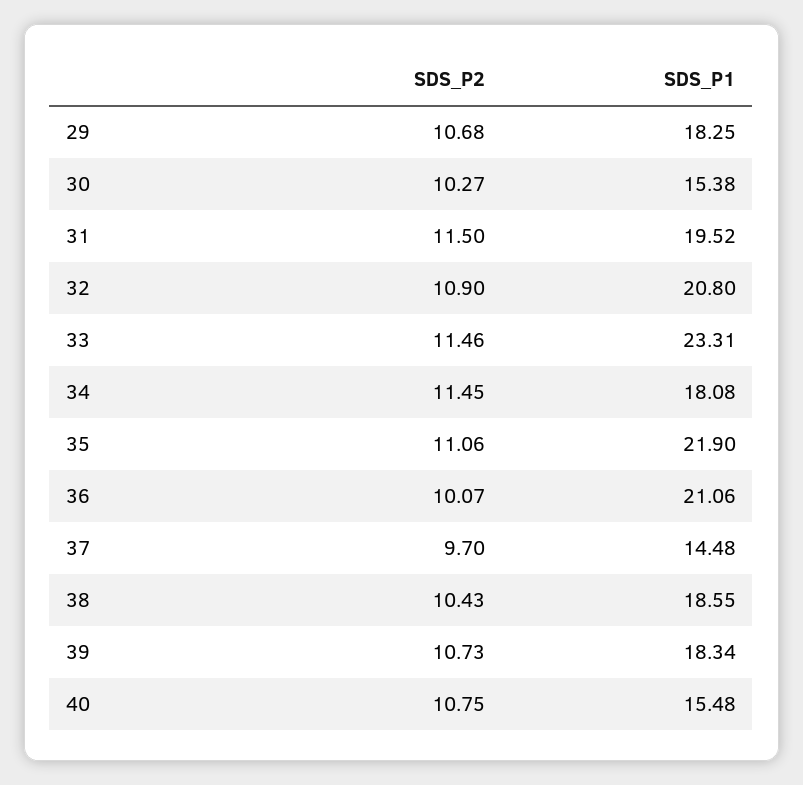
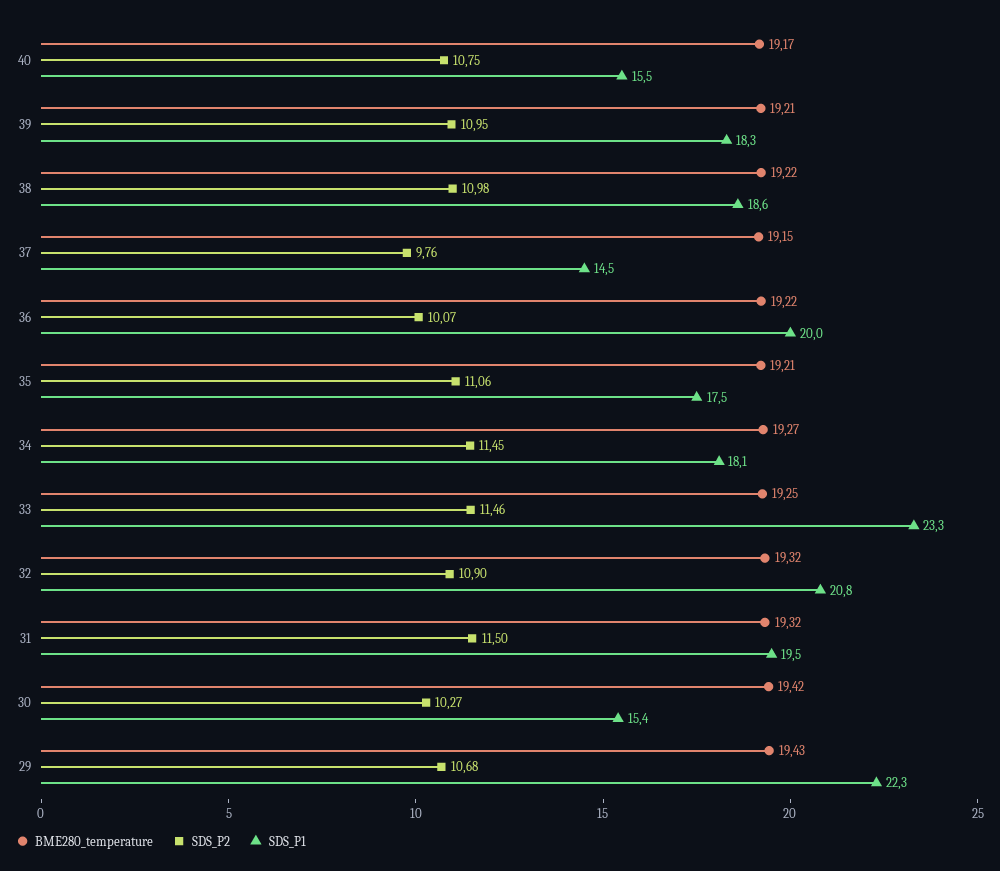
  {
    "SDS_P2": {
      "29": 10.68,
      "30": 10.27,
      "31": 11.5,
      "32": 10.9,
      "33": 11.46,
      "34": 11.45,
      "35": 11.06,
      "36": 10.07,
-     "37": 9.7,
+     "37": 9.76,
-     "38": 10.43,
+     "38": 10.98,
-     "39": 10.73,
+     "39": 10.95,
      "40": 10.75
    },
    "SDS_P1": {
-     "29": 18.25,
+     "29": 22.3,
      "30": 15.38,
      "31": 19.52,
      "32": 20.8,
      "33": 23.31,
      "34": 18.08,
-     "35": 21.9,
+     "35": 17.5,
-     "36": 21.06,
+     "36": 20,
      "37": 14.48,
      "38": 18.55,
      "39": 18.34,
      "40": 15.48
-   }
+   },
+   "BME280_temperature": {
+     "40": 19.17,
+     "39": 19.21,
+     "38": 19.22,
+     "37": 19.15,
+     "36": 19.22,
+     "35": 19.21,
+     "34": 19.27,
+     "33": 19.25,
+     "32": 19.32,
+     "31": 19.32,
+     "30": 19.42,
+     "29": 19.43
+   }
  }

